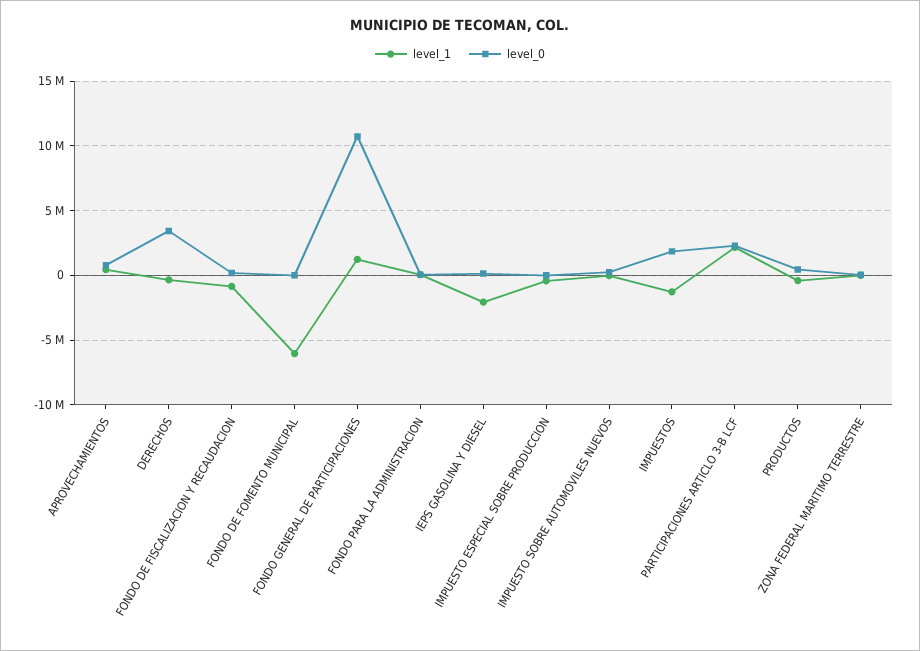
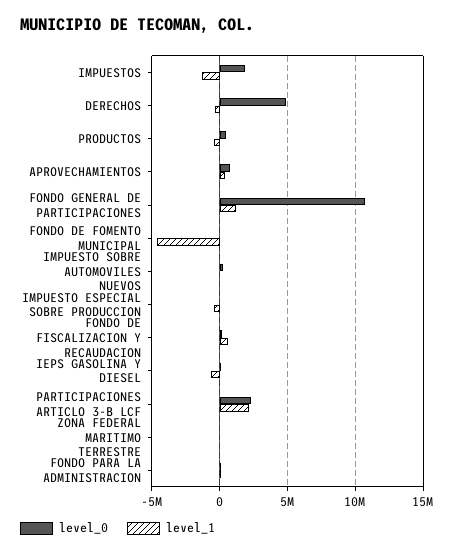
  {
    "level_1": {
      "APROVECHAMIENTOS": 500000,
      "DERECHOS": -500000,
-     "FONDO DE FISCALIZACION Y RECAUDACION": -1000000,
+     "FONDO DE FISCALIZACION Y RECAUDACION": 500000,
-     "FONDO DE FOMENTO MUNICIPAL": -6000000,
+     "FONDO DE FOMENTO MUNICIPAL": -4500000,
      "FONDO GENERAL DE PARTICIPACIONES": 1000000,
      "FONDO PARA LA ADMINISTRACION": 0,
-     "IEPS GASOLINA Y DIESEL": -2000000,
+     "IEPS GASOLINA Y DIESEL": -500000,
      "IMPUESTO ESPECIAL SOBRE PRODUCCION": -500000,
      "IMPUESTO SOBRE AUTOMOVILES NUEVOS": 0,
      "IMPUESTOS": -1500000,
      "PARTICIPACIONES ARTICLO 3-B LCF": 2000000,
      "PRODUCTOS": -500000,
      "ZONA FEDERAL MARITIMO TERRESTRE": 0
    },
    "level_0": {
      "APROVECHAMIENTOS": 1000000,
-     "DERECHOS": 3500000,
+     "DERECHOS": 5000000,
      "FONDO DE FISCALIZACION Y RECAUDACION": 0,
      "FONDO DE FOMENTO MUNICIPAL": 0,
      "FONDO GENERAL DE PARTICIPACIONES": 10500000,
      "FONDO PARA LA ADMINISTRACION": 0,
      "IEPS GASOLINA Y DIESEL": 0,
      "IMPUESTO ESPECIAL SOBRE PRODUCCION": 0,
      "IMPUESTO SOBRE AUTOMOVILES NUEVOS": 0,
      "IMPUESTOS": 2000000,
      "PARTICIPACIONES ARTICLO 3-B LCF": 2500000,
      "PRODUCTOS": 500000,
      "ZONA FEDERAL MARITIMO TERRESTRE": 0
    }
  }

